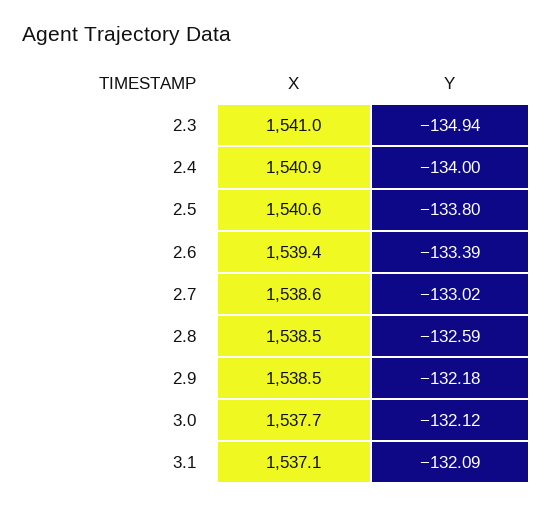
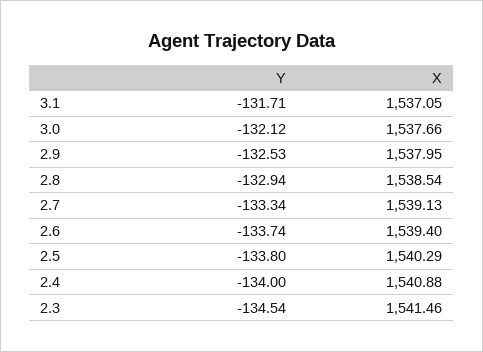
  {
    "X": {
-     "2.3": 1541,
+     "2.3": 1541.46,
      "2.4": 1540.88,
-     "2.5": 1540.6,
+     "2.5": 1540.29,
      "2.6": 1539.4,
-     "2.7": 1538.6,
+     "2.7": 1539.13,
      "2.8": 1538.54,
-     "2.9": 1538.5,
+     "2.9": 1537.95,
      "3.0": 1537.66,
      "3.1": 1537.05
    },
    "Y": {
-     "2.3": -134.94,
+     "2.3": -134.54,
      "2.4": -134,
      "2.5": -133.8,
-     "2.6": -133.39,
+     "2.6": -133.74,
-     "2.7": -133.02,
+     "2.7": -133.34,
-     "2.8": -132.59,
+     "2.8": -132.94,
-     "2.9": -132.18,
+     "2.9": -132.53,
      "3.0": -132.12,
-     "3.1": -132.09
+     "3.1": -131.71
    }
  }

